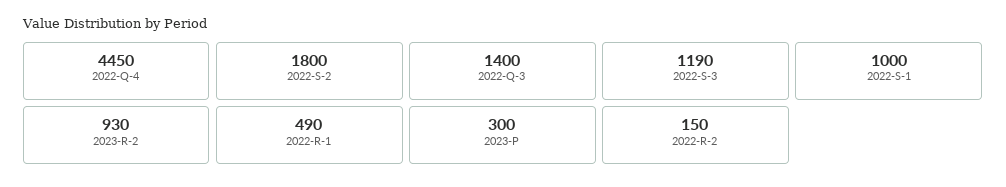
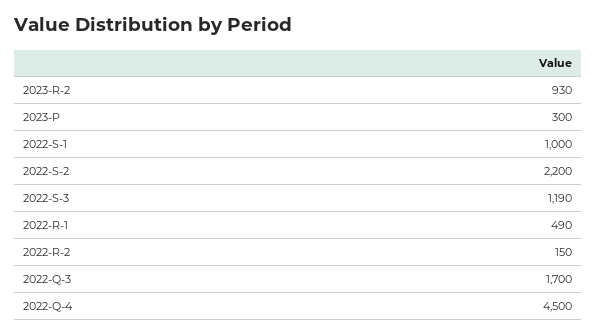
  {
-   "2022-Q-4": 4450,
+   "2022-Q-4": 4500,
-   "2022-S-2": 1800,
+   "2022-S-2": 2200,
-   "2022-Q-3": 1400,
+   "2022-Q-3": 1700,
    "2022-S-3": 1190,
    "2022-S-1": 1000,
    "2023-R-2": 930,
    "2022-R-1": 490,
    "2023-P": 300,
    "2022-R-2": 150
  }

